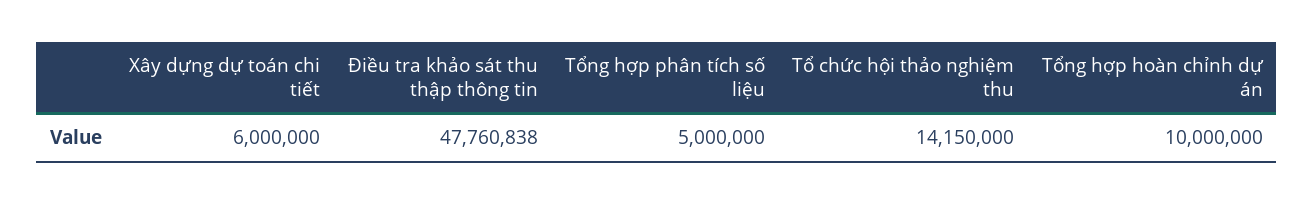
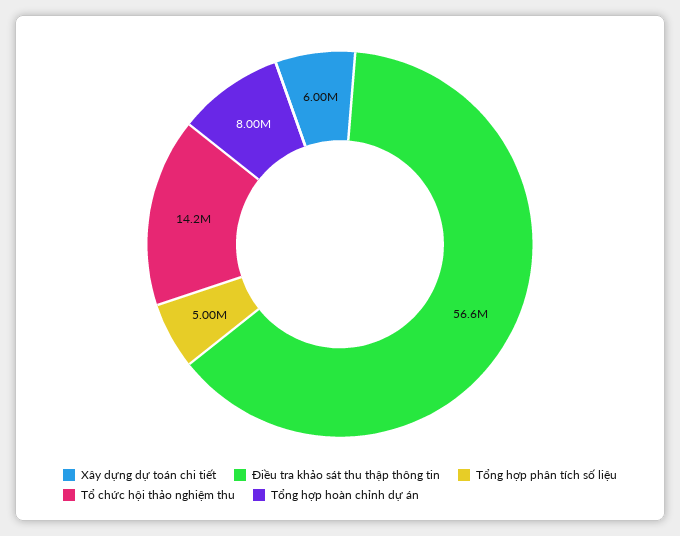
  {
    "Xây dựng dự toán chi tiết": 6000000,
-   "Điều tra khảo sát thu thập thông tin": 47760838,
+   "Điều tra khảo sát thu thập thông tin": 56600000,
    "Tổng hợp phân tích số liệu": 5000000,
    "Tổ chức hội thảo nghiệm thu": 14150000,
-   "Tổng hợp hoàn chỉnh dự án": 10000000
+   "Tổng hợp hoàn chỉnh dự án": 8000000
  }

